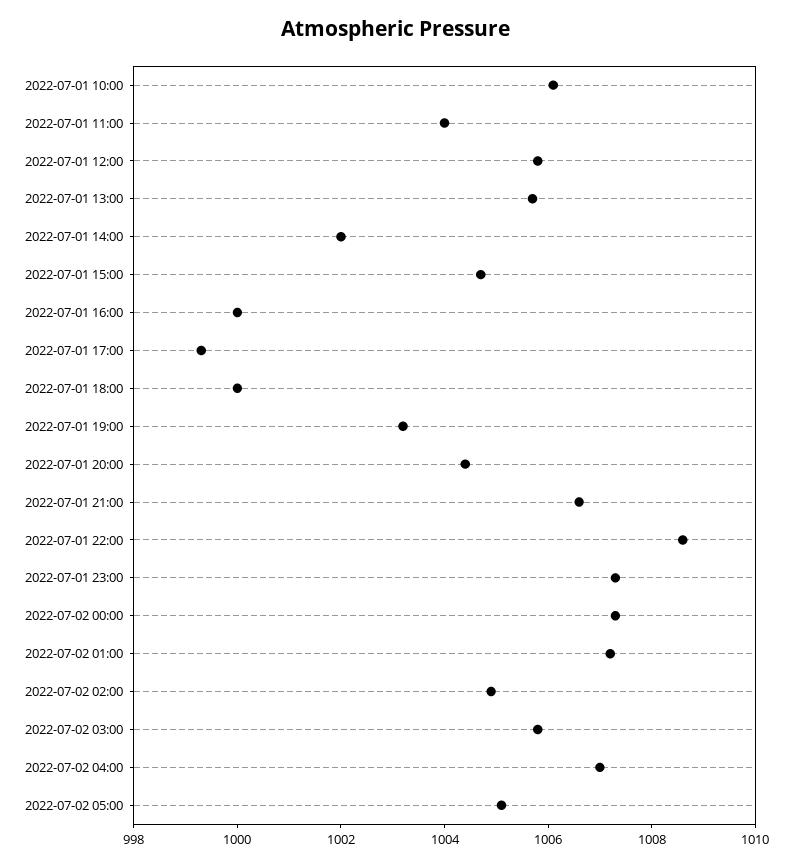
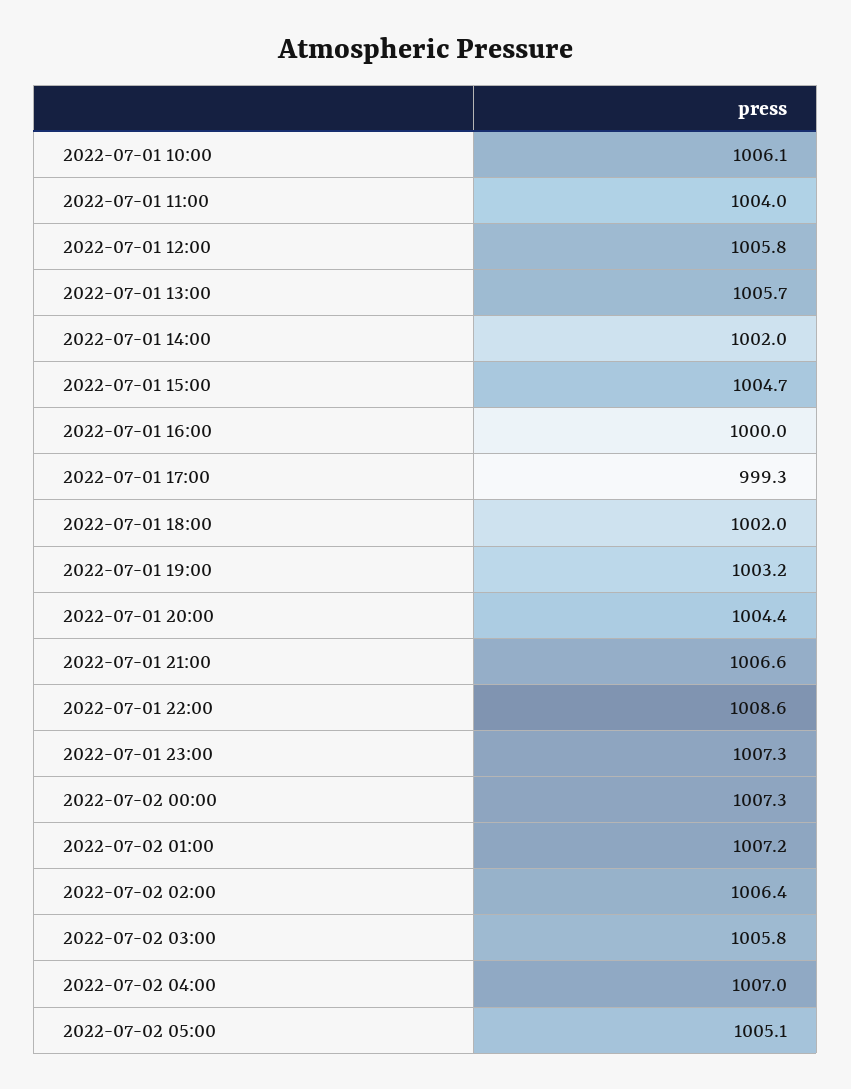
  {
    "2022-07-01 10:00": 1006.1,
    "2022-07-01 11:00": 1004,
    "2022-07-01 12:00": 1005.8,
    "2022-07-01 13:00": 1005.7,
    "2022-07-01 14:00": 1002,
    "2022-07-01 15:00": 1004.7,
    "2022-07-01 16:00": 1000,
    "2022-07-01 17:00": 999.3,
-   "2022-07-01 18:00": 1000,
+   "2022-07-01 18:00": 1002,
    "2022-07-01 19:00": 1003.2,
    "2022-07-01 20:00": 1004.4,
    "2022-07-01 21:00": 1006.6,
    "2022-07-01 22:00": 1008.6,
    "2022-07-01 23:00": 1007.3,
    "2022-07-02 00:00": 1007.3,
    "2022-07-02 01:00": 1007.2,
-   "2022-07-02 02:00": 1005,
+   "2022-07-02 02:00": 1006.4,
    "2022-07-02 03:00": 1005.8,
    "2022-07-02 04:00": 1007,
    "2022-07-02 05:00": 1005.1
  }

